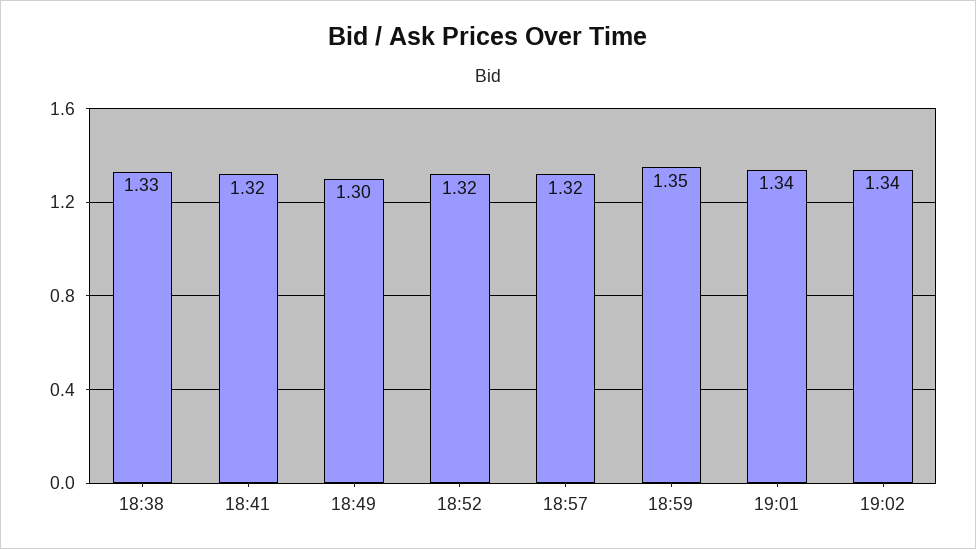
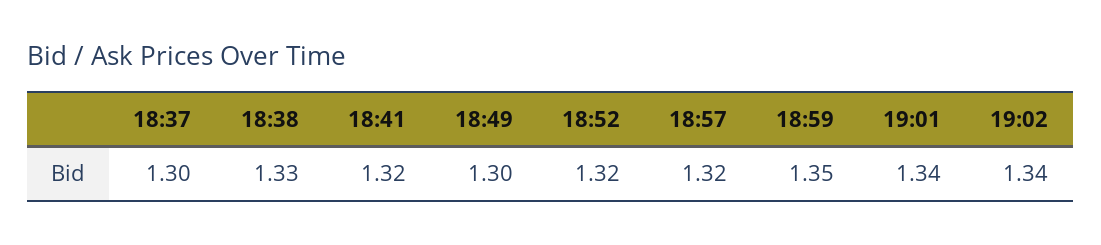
  {
    "18:38": 1.33,
    "18:41": 1.32,
    "18:49": 1.3,
    "18:52": 1.32,
    "18:57": 1.32,
    "18:59": 1.35,
    "19:01": 1.34,
-   "19:02": 1.34
+   "19:02": 1.34,
+   "18:37": 1.3
  }

